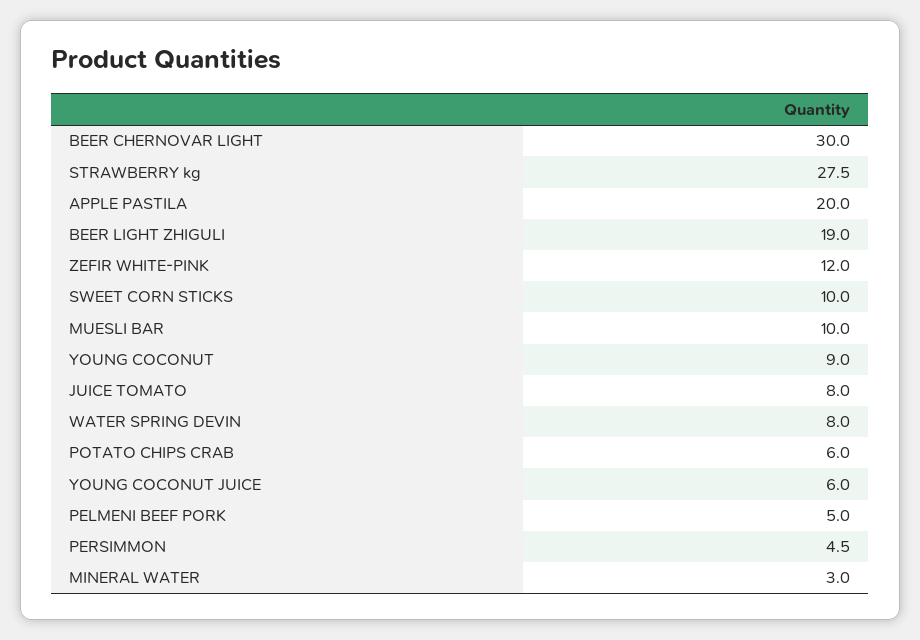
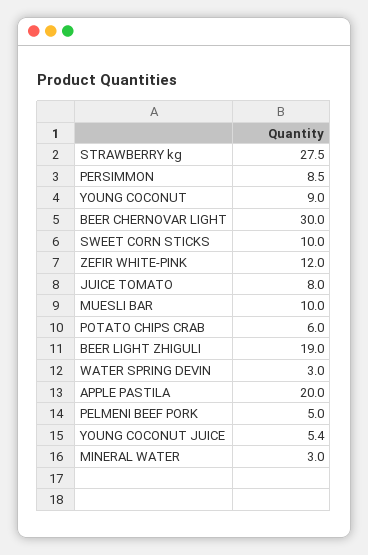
  {
    "BEER CHERNOVAR LIGHT": 30,
    "STRAWBERRY kg": 27.5,
    "APPLE PASTILA": 20,
    "BEER LIGHT ZHIGULI": 19,
    "ZEFIR WHITE-PINK": 12,
    "SWEET CORN STICKS": 10,
    "MUESLI BAR": 10,
    "YOUNG COCONUT": 9,
    "JUICE TOMATO": 8,
-   "WATER SPRING DEVIN": 8,
+   "WATER SPRING DEVIN": 3,
    "POTATO CHIPS CRAB": 6,
-   "YOUNG COCONUT JUICE": 6,
+   "YOUNG COCONUT JUICE": 5.4,
    "PELMENI BEEF PORK": 5,
-   "PERSIMMON": 4.5,
+   "PERSIMMON": 8.5,
    "MINERAL WATER": 3
  }

